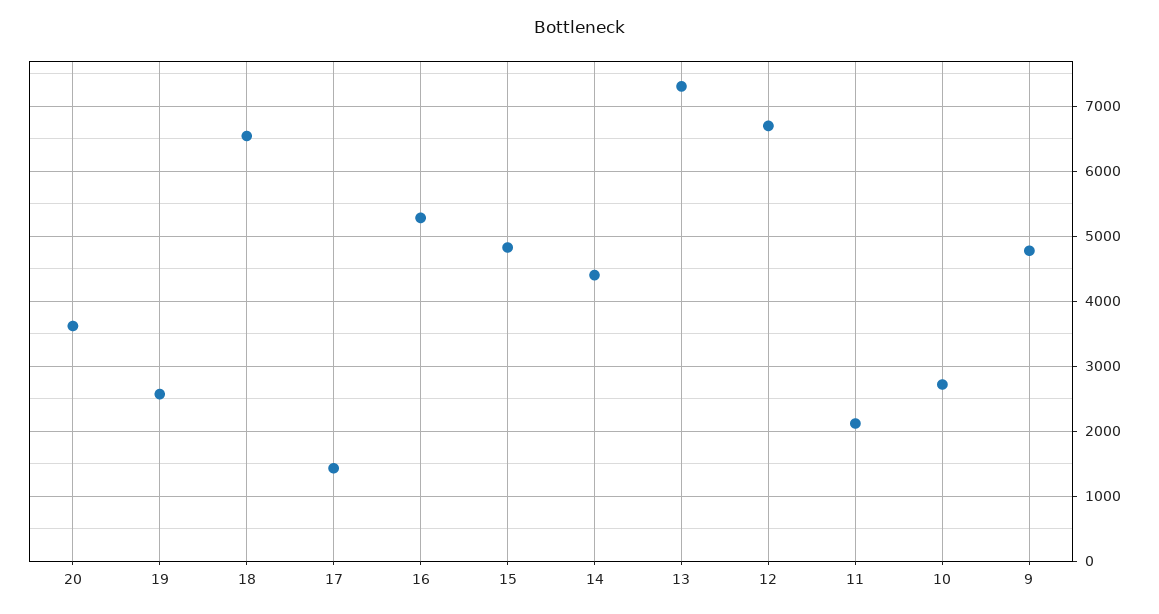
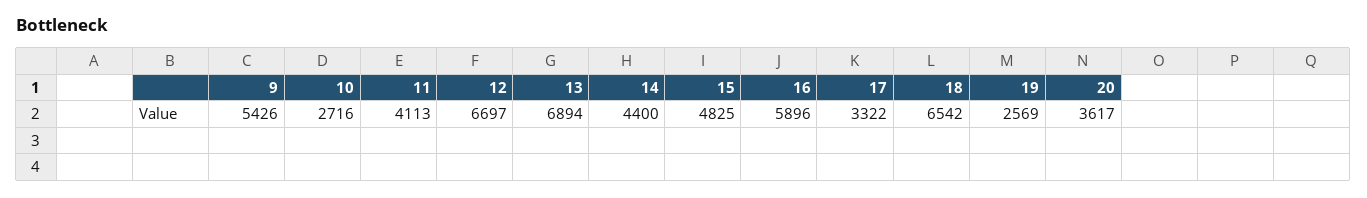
  {
    "20": 3617,
    "19": 2569,
    "18": 6542,
-   "17": 1400,
+   "17": 3322,
-   "16": 5300,
+   "16": 5896,
    "15": 4825,
    "14": 4400,
-   "13": 7300,
+   "13": 6894,
    "12": 6697,
-   "11": 2100,
+   "11": 4113,
    "10": 2716,
-   "9": 4800
+   "9": 5426
  }

